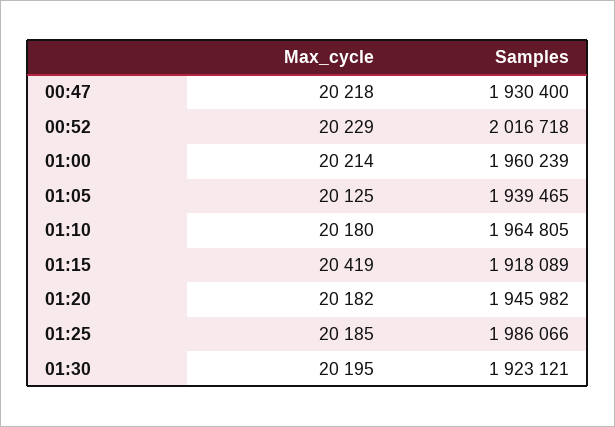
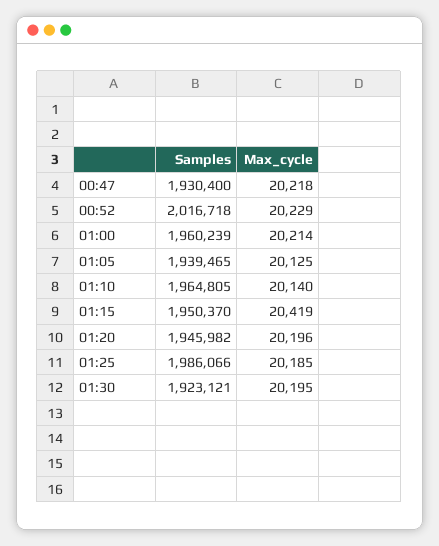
  {
    "Max_cycle": {
      "00:47": 20218,
      "00:52": 20229,
      "01:00": 20214,
      "01:05": 20125,
-     "01:10": 20180,
+     "01:10": 20140,
      "01:15": 20419,
-     "01:20": 20182,
+     "01:20": 20196,
      "01:25": 20185,
      "01:30": 20195
    },
    "Samples": {
      "00:47": 1930400,
      "00:52": 2016718,
      "01:00": 1960239,
      "01:05": 1939465,
      "01:10": 1964805,
-     "01:15": 1918089,
+     "01:15": 1950370,
      "01:20": 1945982,
      "01:25": 1986066,
      "01:30": 1923121
    }
  }

